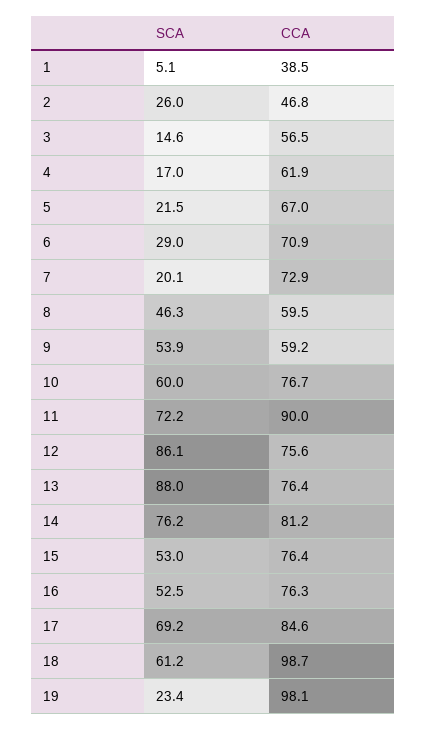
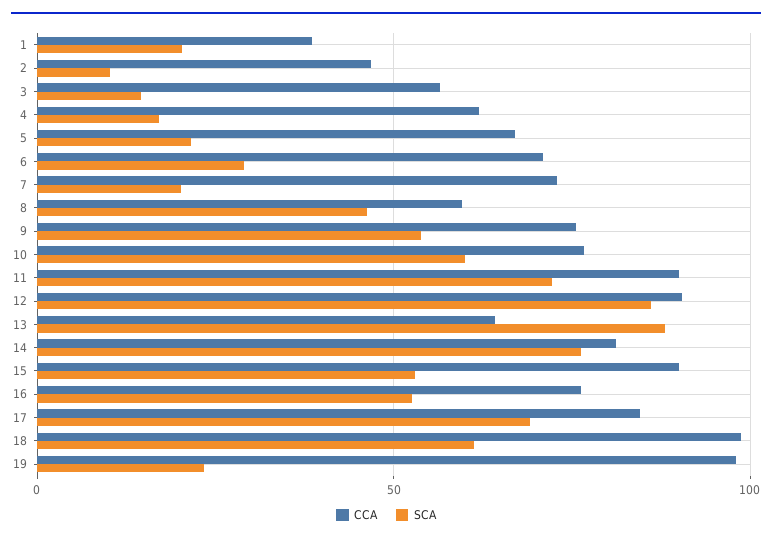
  {
    "SCA": {
-     "1": 5.1,
+     "1": 20,
-     "2": 26,
+     "2": 10,
      "3": 14.6,
      "4": 17,
      "5": 21.5,
      "6": 29,
      "7": 20.1,
      "8": 46.3,
      "9": 53.9,
      "10": 60,
      "11": 72.2,
      "12": 86.1,
      "13": 88,
      "14": 76.2,
      "15": 53,
      "16": 52.5,
      "17": 69.2,
      "18": 61.2,
      "19": 23.4
    },
    "CCA": {
      "1": 38.5,
      "2": 46.8,
      "3": 56.5,
      "4": 61.9,
      "5": 67,
      "6": 70.9,
      "7": 72.9,
      "8": 59.5,
-     "9": 59.2,
+     "9": 75,
      "10": 76.7,
      "11": 90,
-     "12": 75.6,
+     "12": 90,
-     "13": 76.4,
+     "13": 65,
      "14": 81.2,
-     "15": 76.4,
+     "15": 90,
      "16": 76.3,
      "17": 84.6,
      "18": 98.7,
      "19": 98.1
    }
  }

